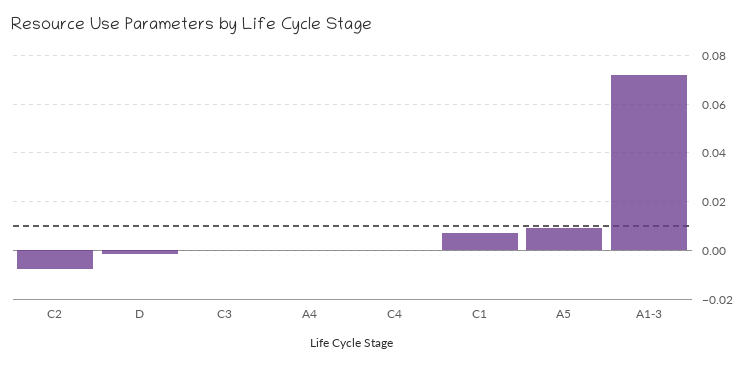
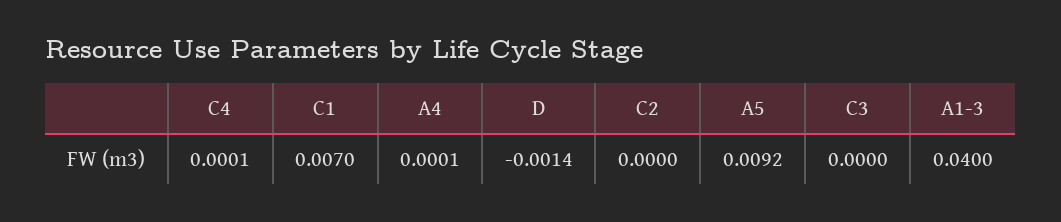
  {
-   "C2": -0.0075,
+   "C2": 0,
    "D": -0.0014,
    "C3": 0,
    "A4": 0.0001,
    "C4": 0.0001,
    "C1": 0.007,
    "A5": 0.0092,
-   "A1-3": 0.0725
+   "A1-3": 0.04
  }

